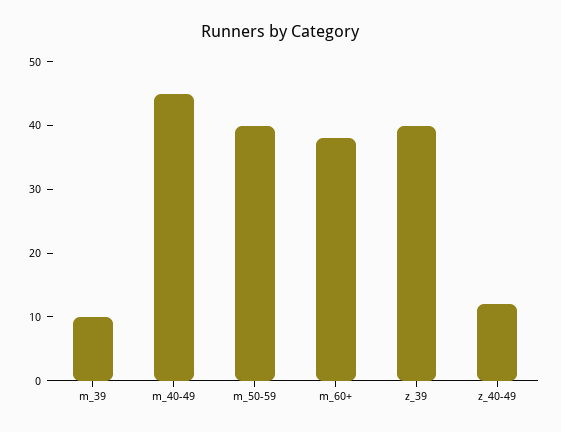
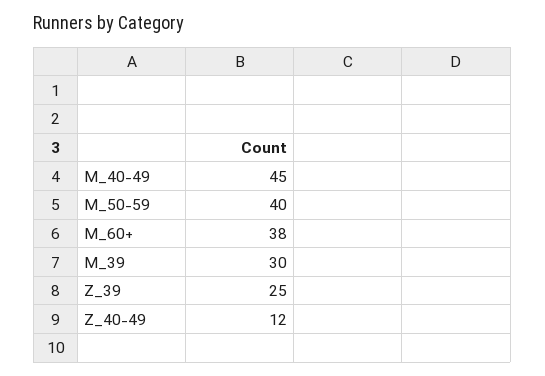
  {
-   "m_39": 10,
+   "m_39": 30,
    "m_40-49": 45,
    "m_50-59": 40,
    "m_60+": 38,
-   "z_39": 40,
+   "z_39": 25,
    "z_40-49": 12
  }

